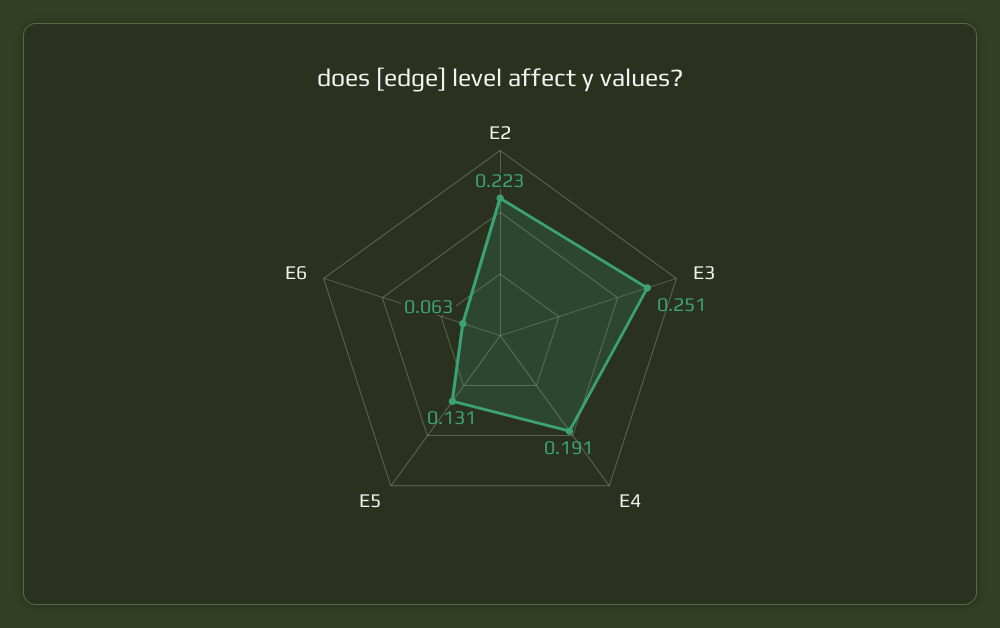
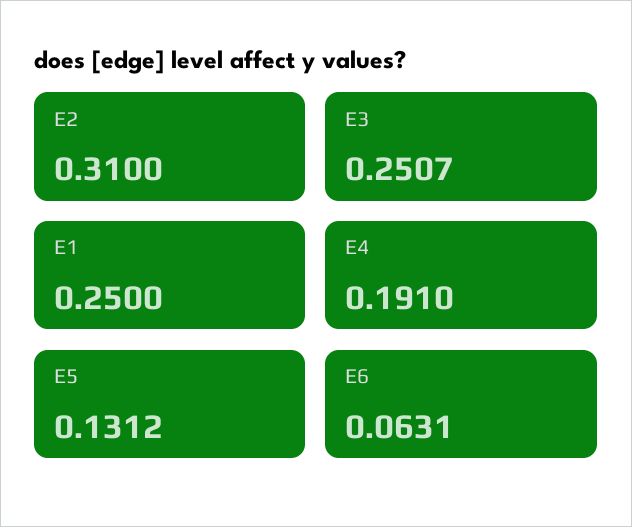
  {
-   "E2": 0.223,
+   "E2": 0.31,
    "E3": 0.2507,
    "E4": 0.191,
    "E5": 0.1312,
-   "E6": 0.0631
+   "E6": 0.0631,
+   "E1": 0.25
  }

